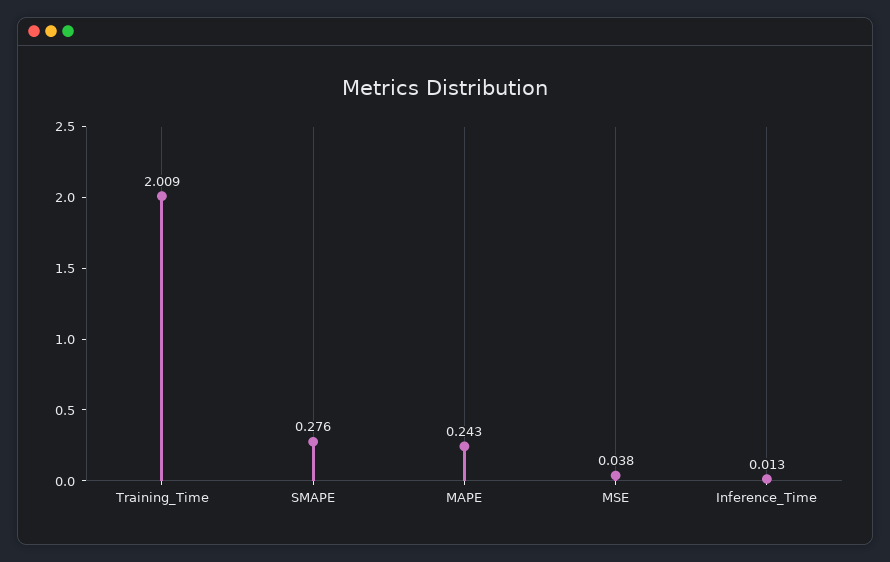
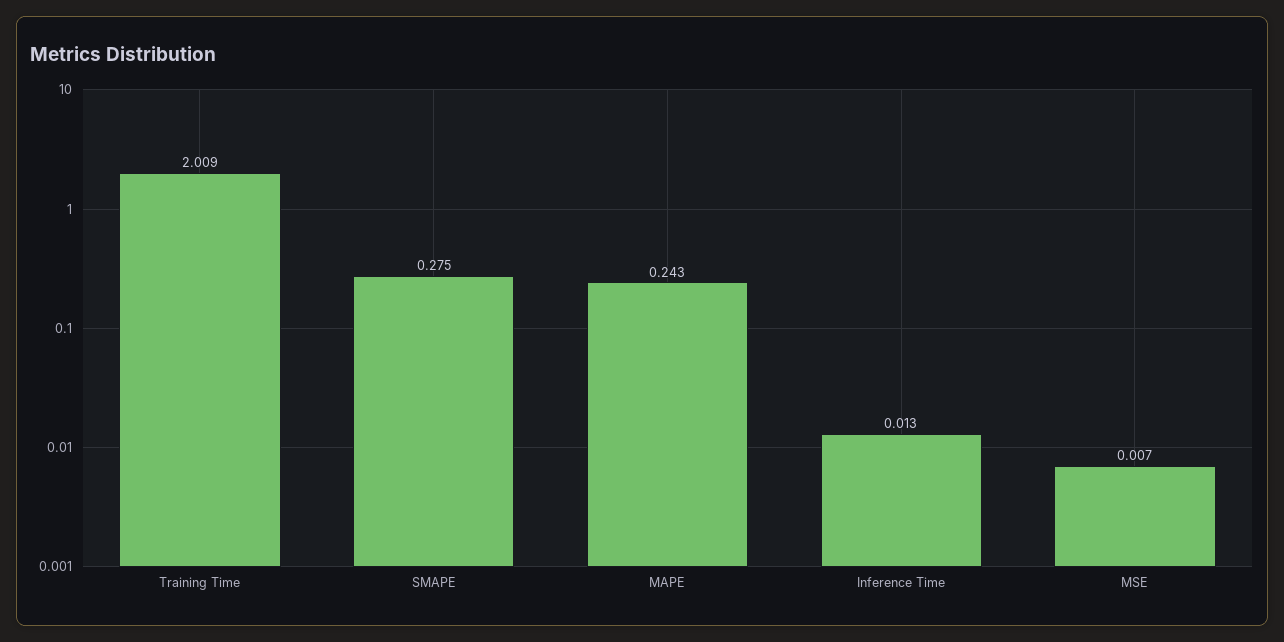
  {
    "Training_Time": 2.009,
-   "SMAPE": 0.276,
+   "SMAPE": 0.275,
    "MAPE": 0.243,
-   "MSE": 0.038,
+   "MSE": 0.007,
    "Inference_Time": 0.013
  }

